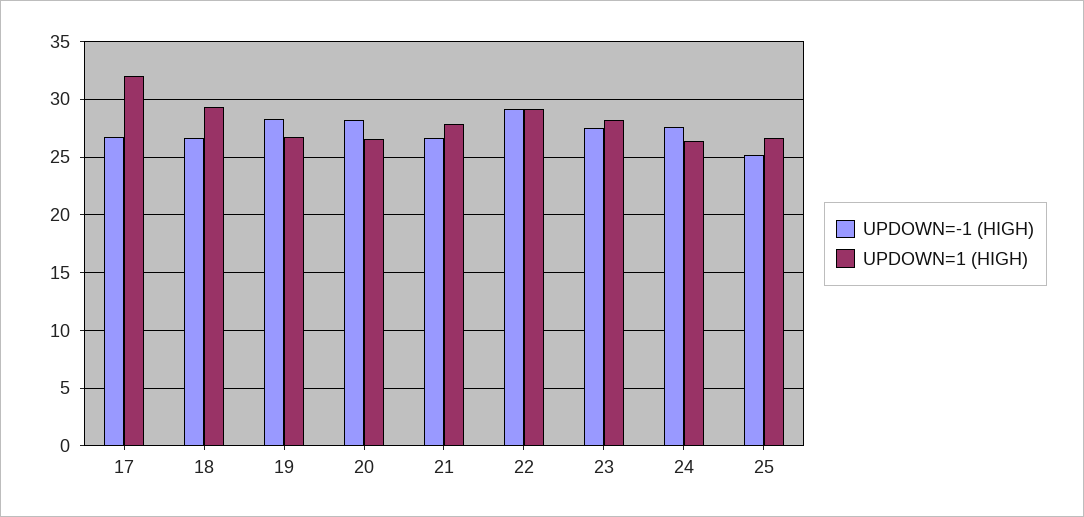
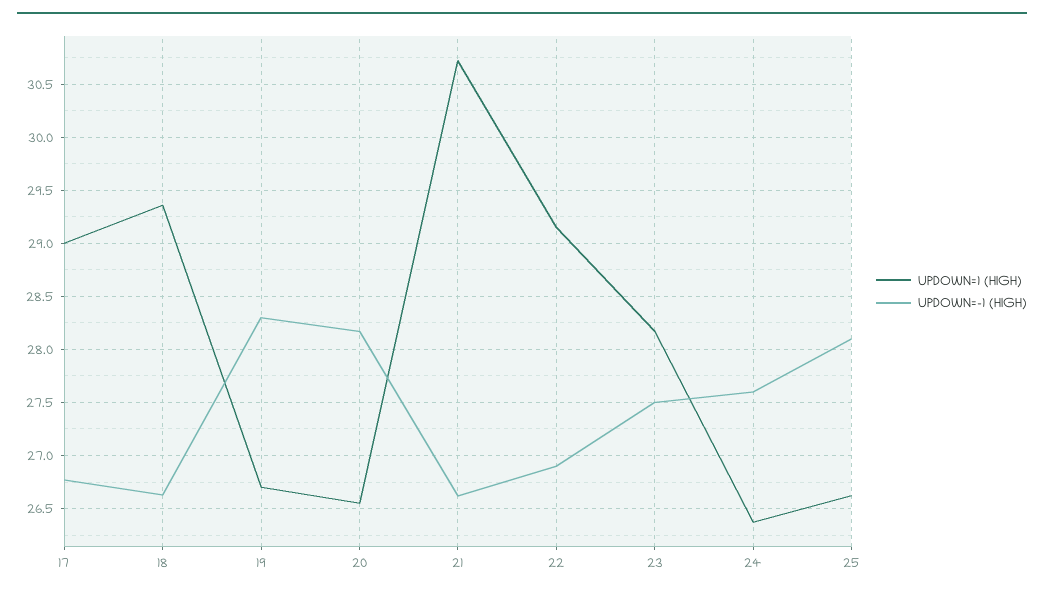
  {
    "UPDOWN=-1 (HIGH)": {
      "17": 26.8,
      "18": 26.6,
      "19": 28.3,
      "20": 28.2,
      "21": 26.6,
-     "22": 29,
+     "22": 26.9,
      "23": 27.5,
      "24": 27.6,
-     "25": 25
+     "25": 28.1
    },
    "UPDOWN=1 (HIGH)": {
-     "17": 32,
+     "17": 29,
      "18": 29.4,
      "19": 26.7,
      "20": 26.6,
-     "21": 28,
+     "21": 30.7,
      "22": 29.2,
      "23": 28.2,
      "24": 26.4,
      "25": 26.6
    }
  }

